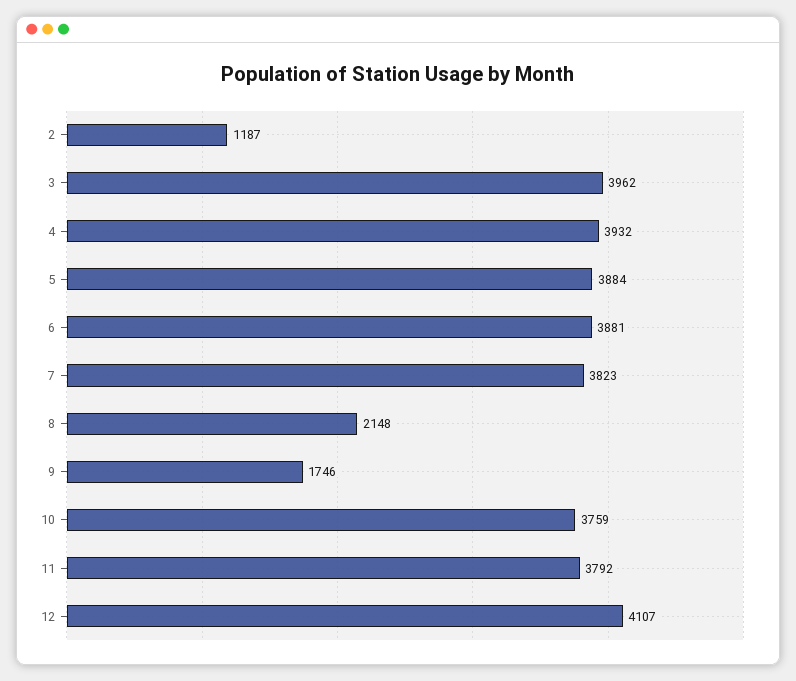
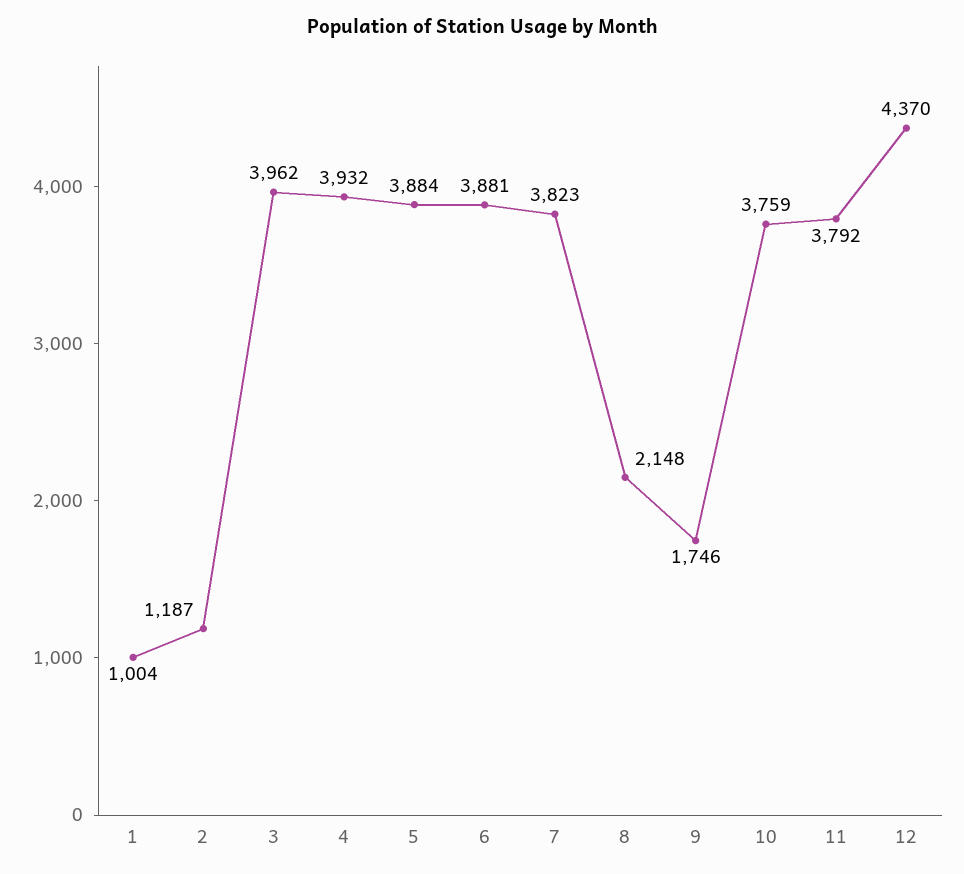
  {
    "2": 1187,
    "3": 3962,
    "4": 3932,
    "5": 3884,
    "6": 3881,
    "7": 3823,
    "8": 2148,
    "9": 1746,
    "10": 3759,
    "11": 3792,
-   "12": 4107
+   "12": 4370,
+   "1": 1004
  }

